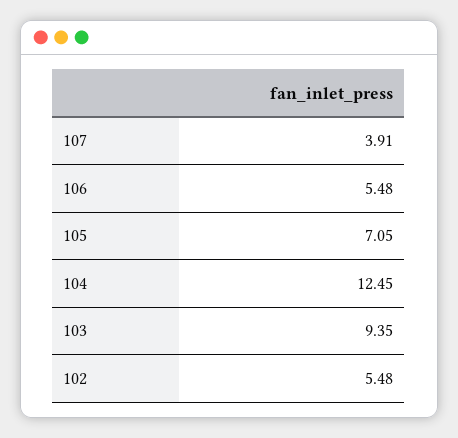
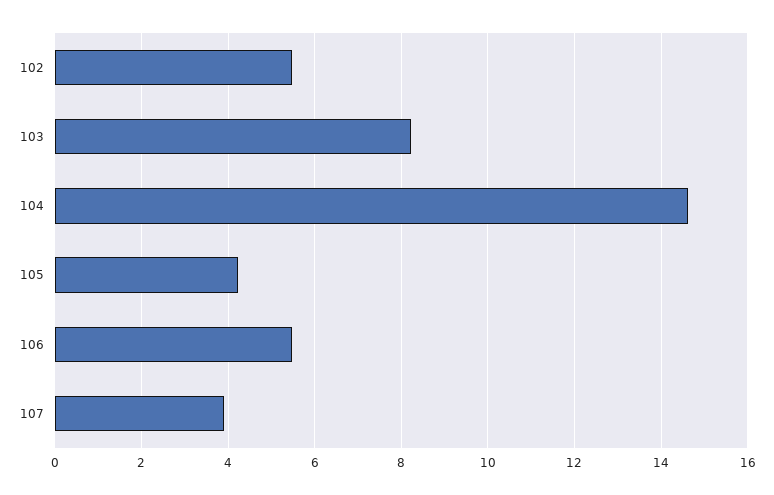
  {
    "107": 3.91,
    "106": 5.48,
-   "105": 7.05,
+   "105": 4.2,
-   "104": 12.45,
+   "104": 14.6,
-   "103": 9.35,
+   "103": 8.2,
    "102": 5.48
  }

